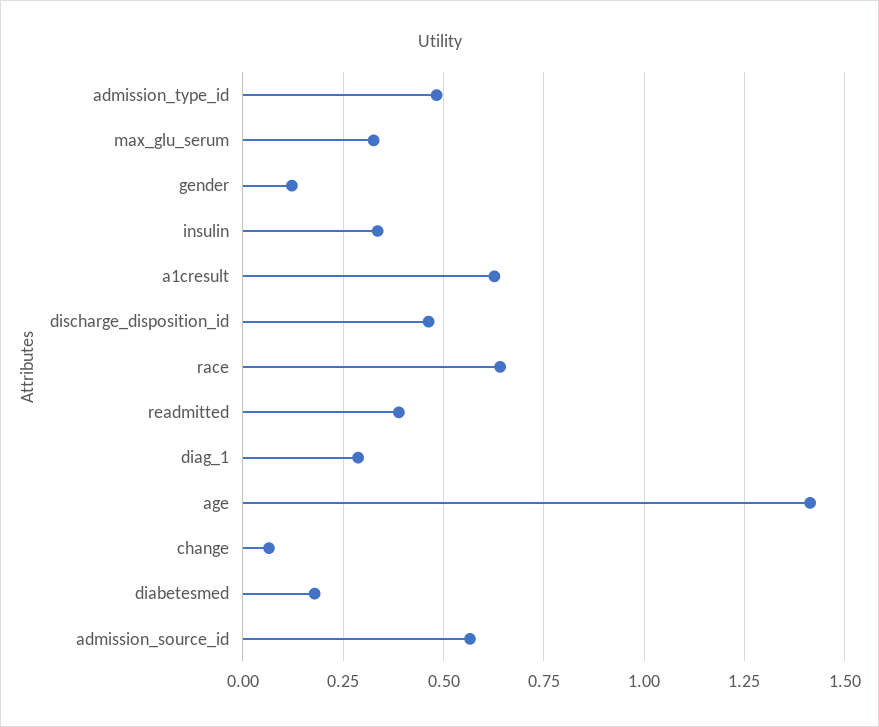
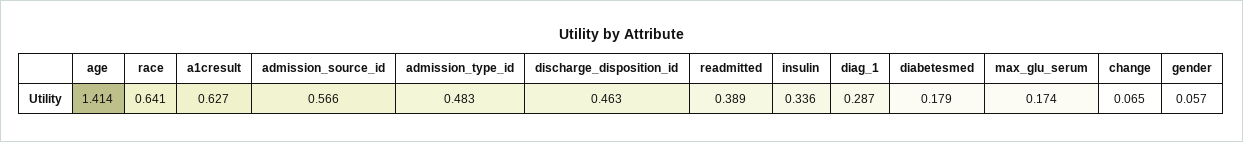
  {
    "admission_type_id": 0.483,
-   "max_glu_serum": 0.325,
+   "max_glu_serum": 0.174,
-   "gender": 0.125,
+   "gender": 0.057,
    "insulin": 0.336,
    "a1cresult": 0.627,
    "discharge_disposition_id": 0.463,
    "race": 0.641,
    "readmitted": 0.389,
    "diag_1": 0.287,
    "age": 1.414,
    "change": 0.065,
    "diabetesmed": 0.179,
    "admission_source_id": 0.566
  }

